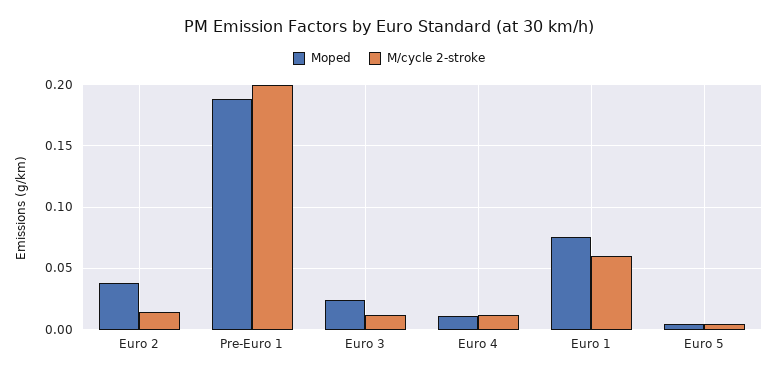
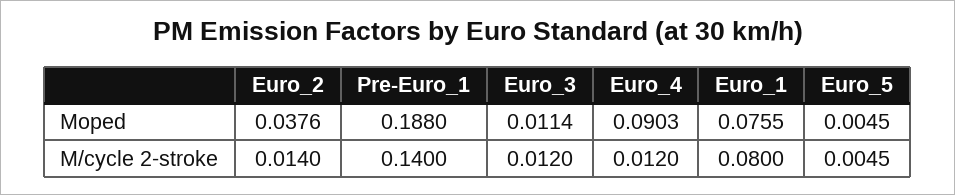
  {
    "Moped": {
      "Euro 2": 0.0376,
      "Pre-Euro 1": 0.188,
-     "Euro 3": 0.025,
+     "Euro 3": 0.0114,
-     "Euro 4": 0.01,
+     "Euro 4": 0.0903,
      "Euro 1": 0.0755,
      "Euro 5": 0.0045
    },
    "M/cycle 2-stroke": {
      "Euro 2": 0.014,
-     "Pre-Euro 1": 0.2,
+     "Pre-Euro 1": 0.14,
      "Euro 3": 0.012,
      "Euro 4": 0.012,
-     "Euro 1": 0.06,
+     "Euro 1": 0.08,
      "Euro 5": 0.0045
    }
  }

